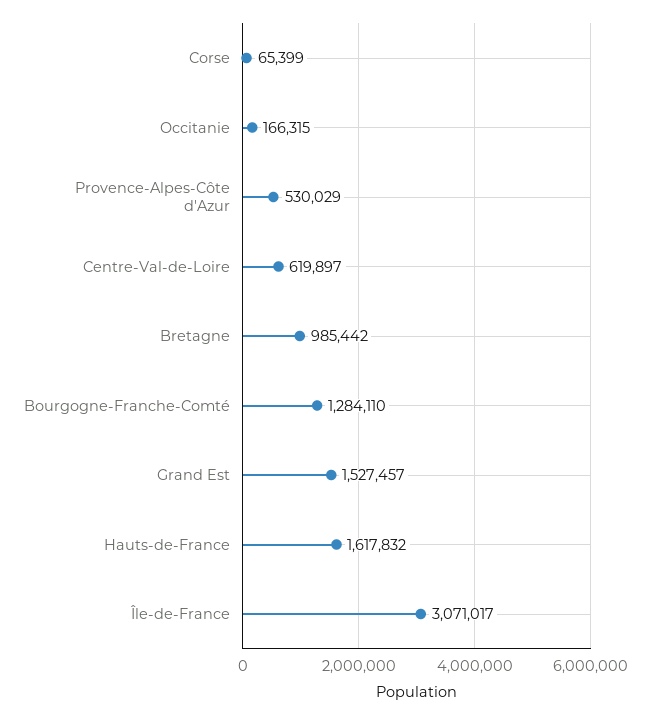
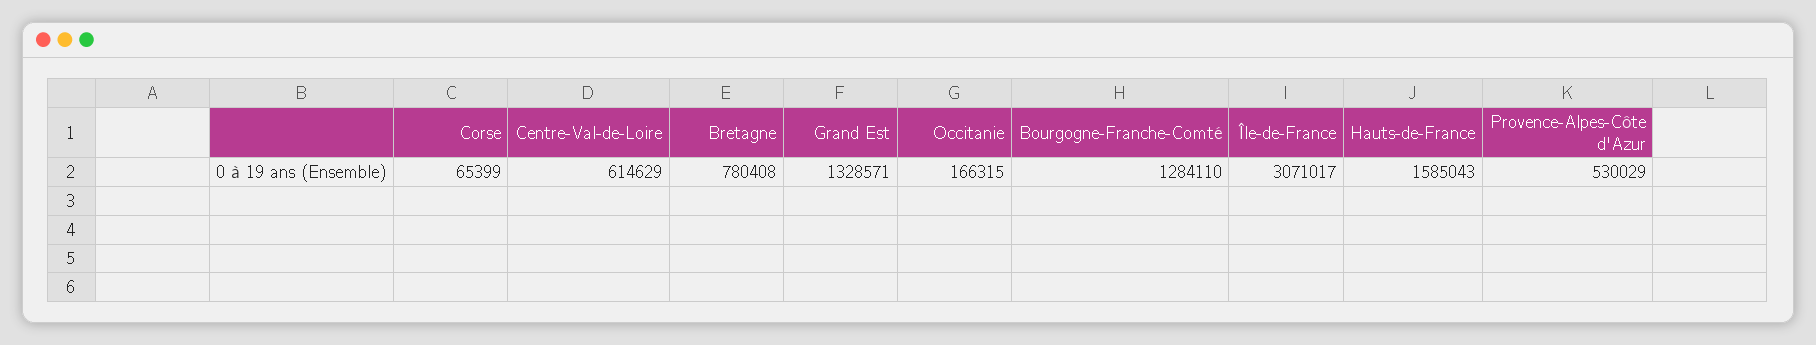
  {
    "Corse": 65399,
    "Occitanie": 166315,
    "Provence-Alpes-Côte d'Azur": 530029,
-   "Centre-Val-de-Loire": 619897,
+   "Centre-Val-de-Loire": 614629,
-   "Bretagne": 985442,
+   "Bretagne": 780408,
    "Bourgogne-Franche-Comté": 1284110,
-   "Grand Est": 1527457,
+   "Grand Est": 1328571,
-   "Hauts-de-France": 1617832,
+   "Hauts-de-France": 1585043,
    "Île-de-France": 3071017
  }

